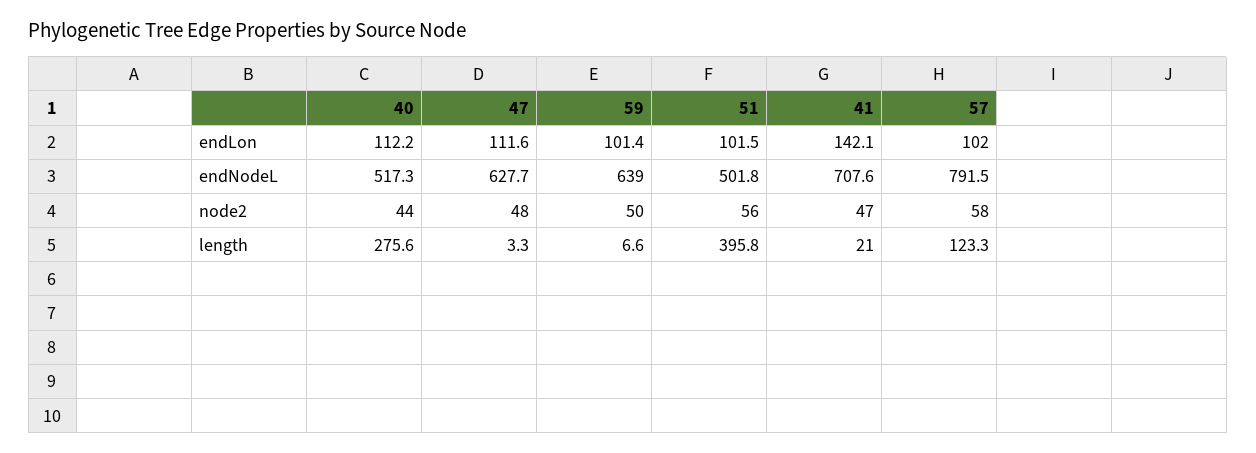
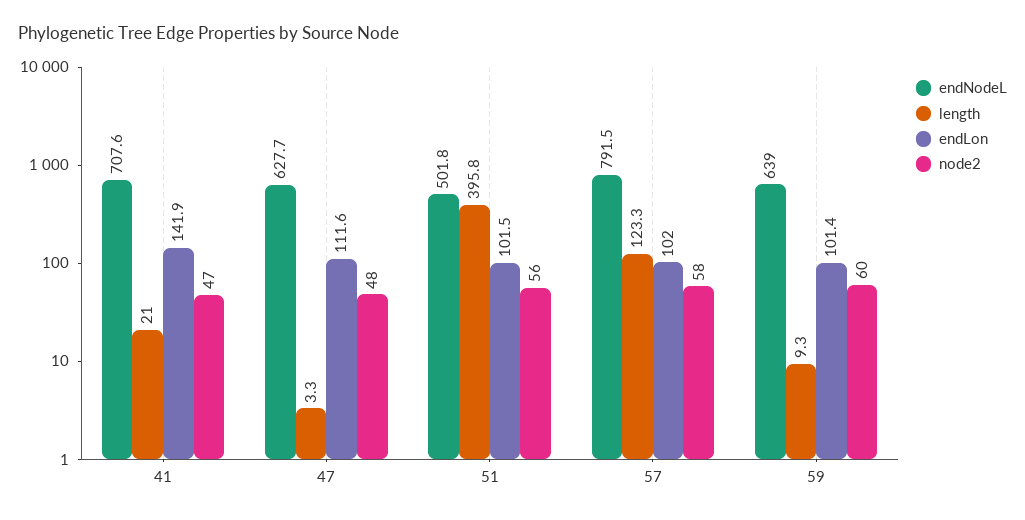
  {
    "endLon": {
-     "40": 112.2,
      "47": 111.6,
      "59": 101.4,
      "51": 101.5,
-     "41": 142.1,
+     "41": 141.9,
      "57": 102
    },
    "endNodeL": {
-     "40": 517.3,
      "47": 627.7,
      "59": 639,
      "51": 501.8,
      "41": 707.6,
      "57": 791.5
    },
    "node2": {
-     "40": 44,
      "47": 48,
-     "59": 50,
+     "59": 60,
      "51": 56,
      "41": 47,
      "57": 58
    },
    "length": {
-     "40": 275.6,
      "47": 3.3,
-     "59": 6.6,
+     "59": 9.3,
      "51": 395.8,
      "41": 21,
      "57": 123.3
    }
  }

